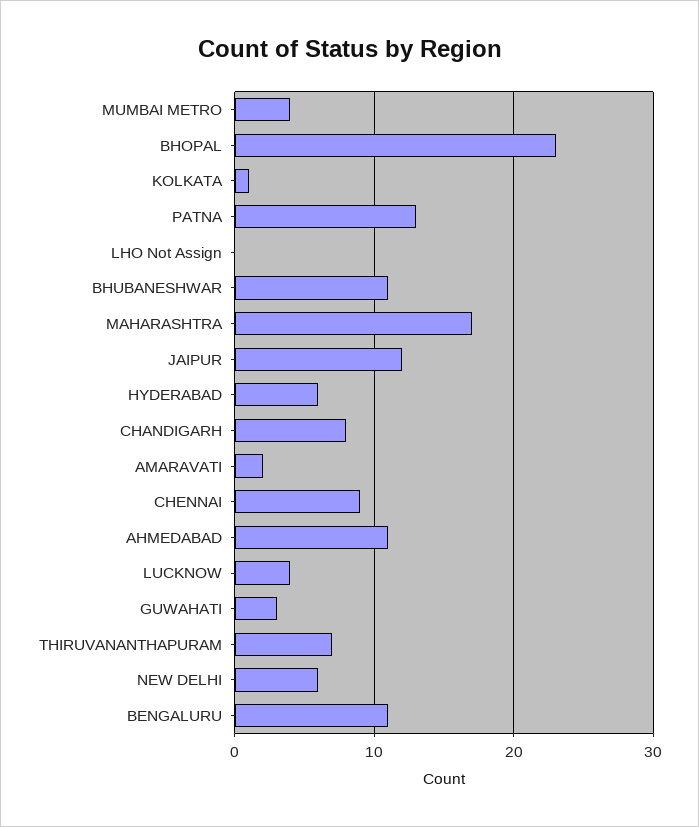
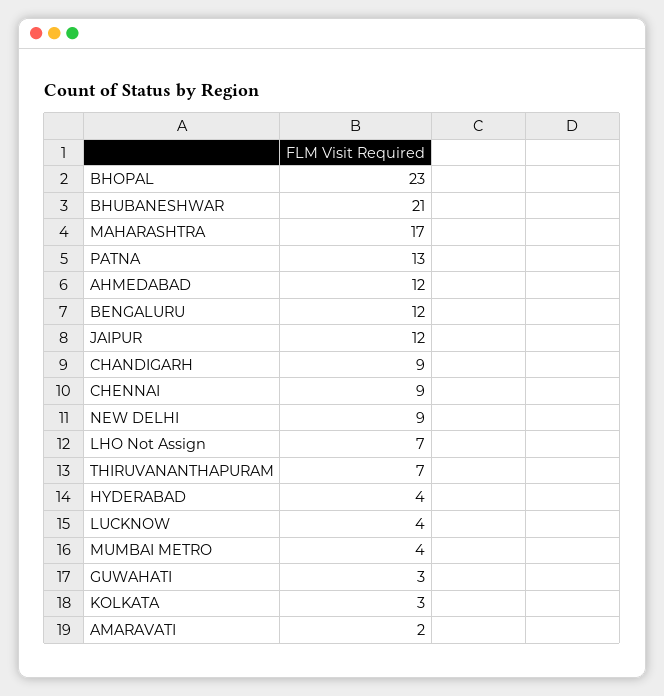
  {
    "MUMBAI METRO": 4,
    "BHOPAL": 23,
-   "KOLKATA": 1,
+   "KOLKATA": 3,
    "PATNA": 13,
-   "LHO Not Assign": 0,
+   "LHO Not Assign": 7,
-   "BHUBANESHWAR": 11,
+   "BHUBANESHWAR": 21,
    "MAHARASHTRA": 17,
    "JAIPUR": 12,
-   "HYDERABAD": 6,
+   "HYDERABAD": 4,
-   "CHANDIGARH": 8,
+   "CHANDIGARH": 9,
    "AMARAVATI": 2,
    "CHENNAI": 9,
-   "AHMEDABAD": 11,
+   "AHMEDABAD": 12,
    "LUCKNOW": 4,
    "GUWAHATI": 3,
    "THIRUVANANTHAPURAM": 7,
-   "NEW DELHI": 6,
+   "NEW DELHI": 9,
-   "BENGALURU": 11
+   "BENGALURU": 12
  }

